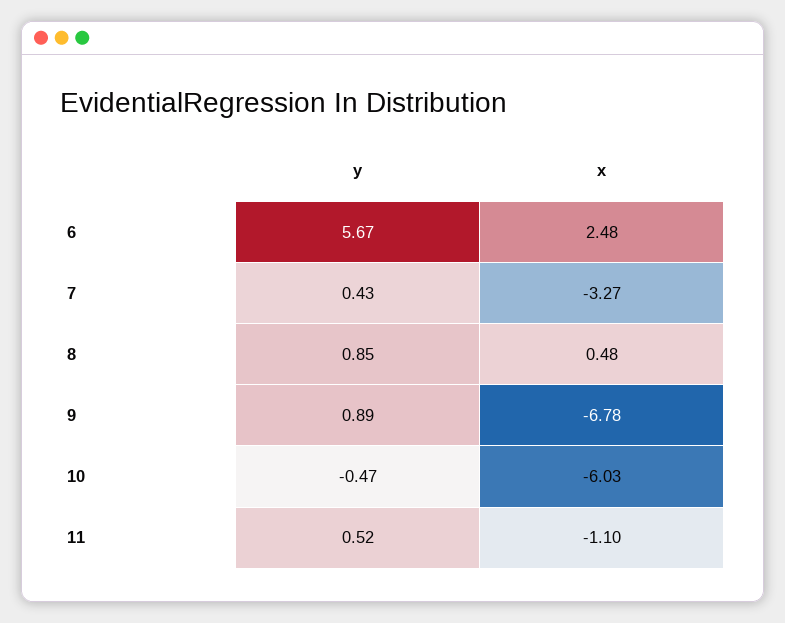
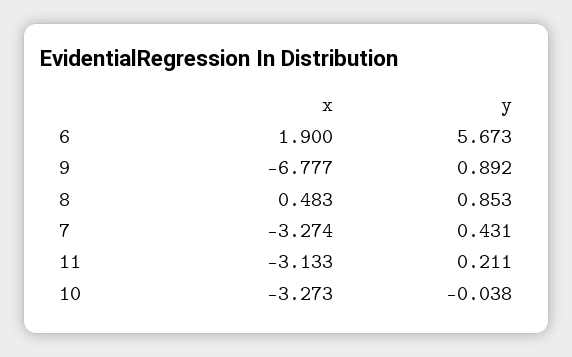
  {
    "y": {
      "6": 5.673,
      "7": 0.431,
      "8": 0.853,
      "9": 0.892,
-     "10": -0.47,
+     "10": -0.038,
-     "11": 0.52
+     "11": 0.211
    },
    "x": {
-     "6": 2.48,
+     "6": 1.9,
      "7": -3.274,
      "8": 0.483,
      "9": -6.777,
-     "10": -6.03,
+     "10": -3.273,
-     "11": -1.1
+     "11": -3.133
    }
  }

